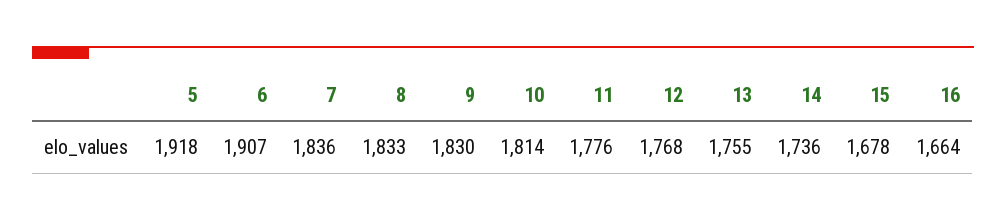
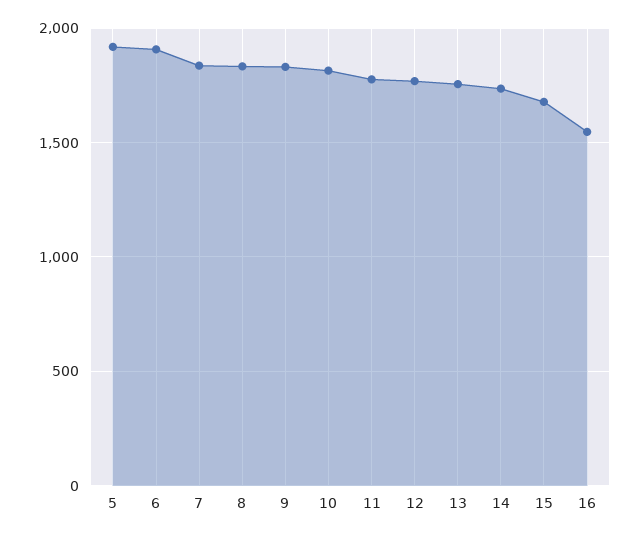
  {
    "5": 1918,
    "6": 1907,
    "7": 1836,
    "8": 1833,
    "9": 1830,
    "10": 1814,
    "11": 1776,
    "12": 1768,
    "13": 1755,
    "14": 1736,
    "15": 1678,
-   "16": 1664
+   "16": 1550
  }

